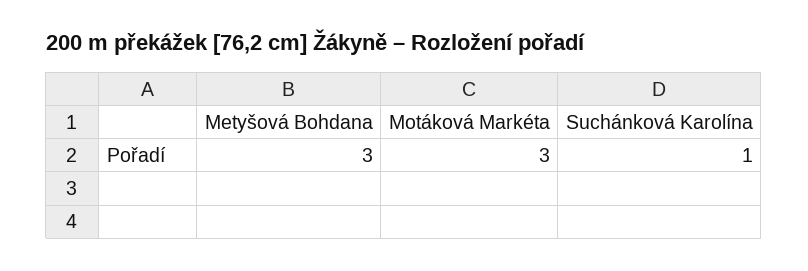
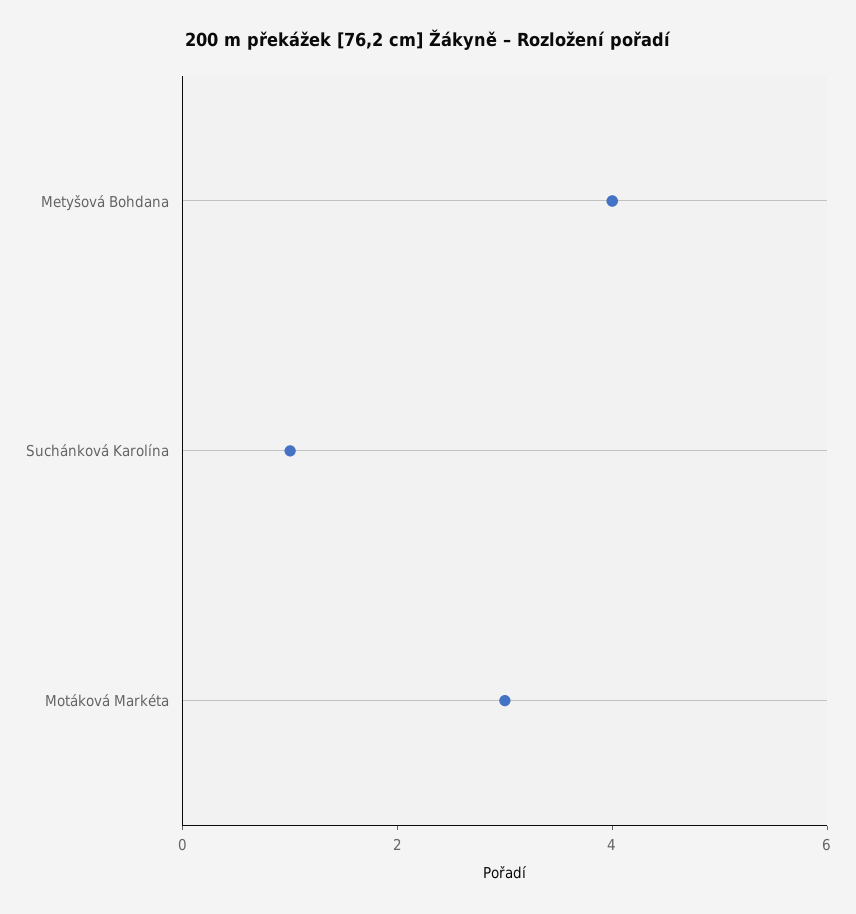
  {
-   "Metyšová Bohdana": 3,
+   "Metyšová Bohdana": 4,
    "Motáková Markéta": 3,
    "Suchánková Karolína": 1
  }

